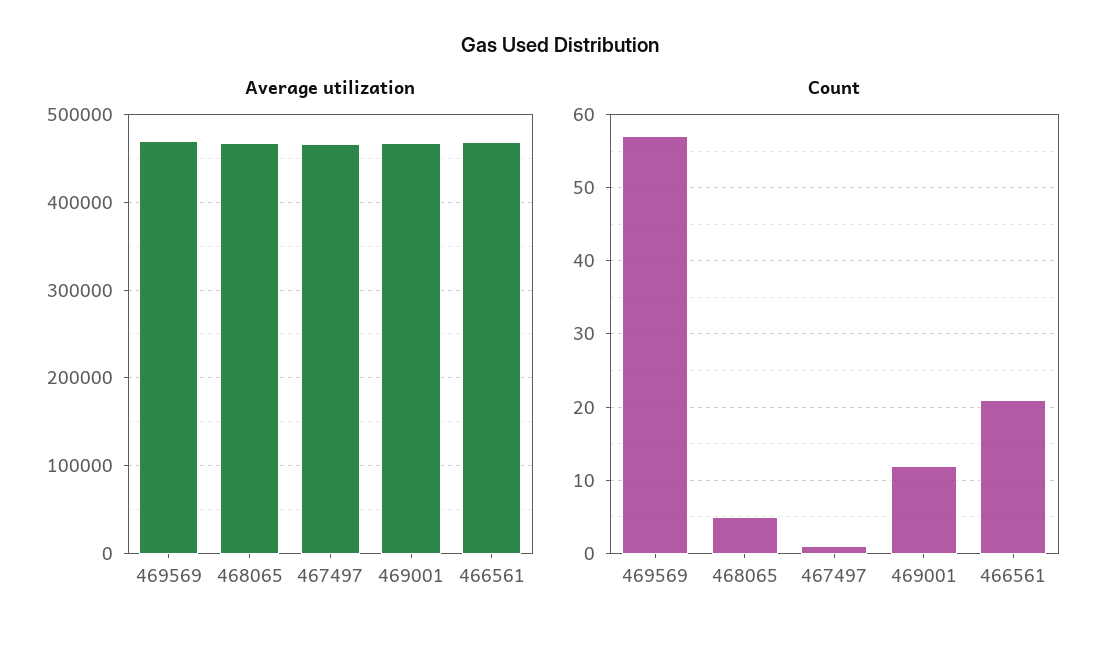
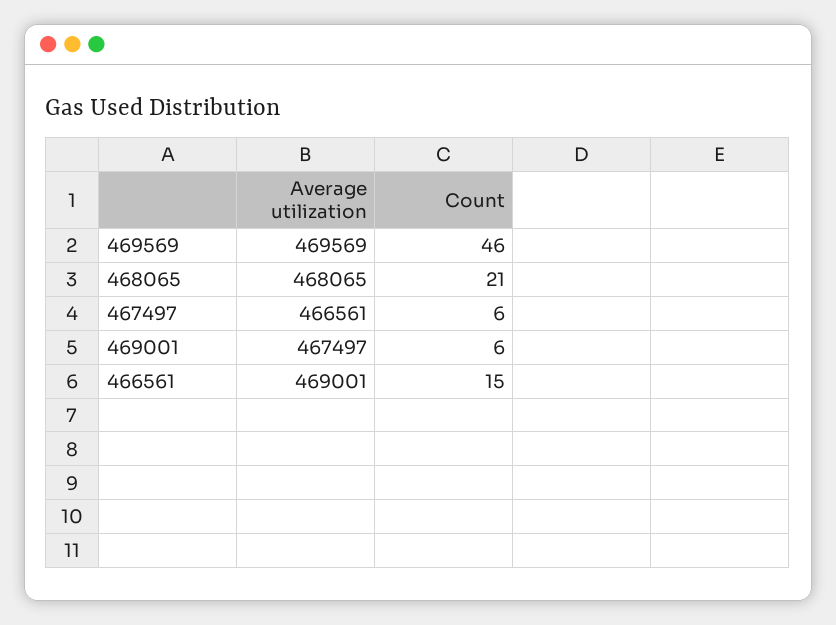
  {
    "Average utilization": {
      "469569": 469569,
      "468065": 468065,
      "467497": 466561,
      "469001": 467497,
      "466561": 469001
    },
    "Count": {
-     "469569": 57,
+     "469569": 46,
-     "468065": 5,
+     "468065": 21,
-     "467497": 1,
+     "467497": 6,
-     "469001": 12,
+     "469001": 6,
-     "466561": 21
+     "466561": 15
    }
  }

